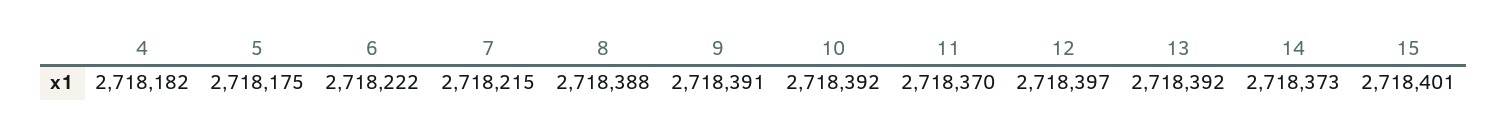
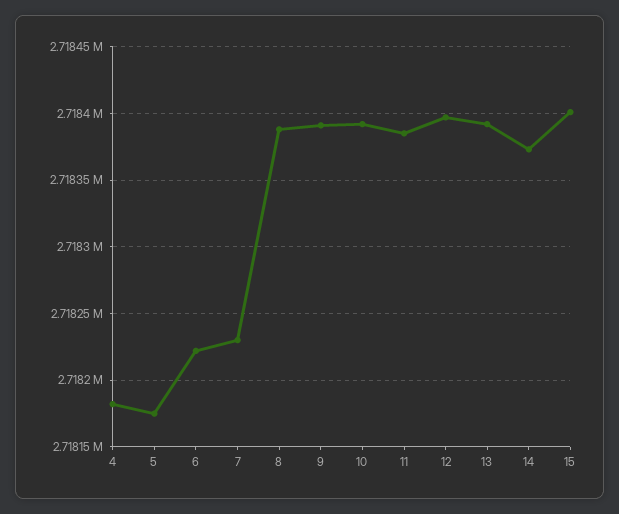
  {
    "4": 2718182,
    "5": 2718175,
    "6": 2718222,
-   "7": 2718215,
+   "7": 2718230,
    "8": 2718388,
    "9": 2718391,
    "10": 2718392,
-   "11": 2718370,
+   "11": 2718385,
    "12": 2718397,
    "13": 2718392,
    "14": 2718373,
    "15": 2718401
  }

